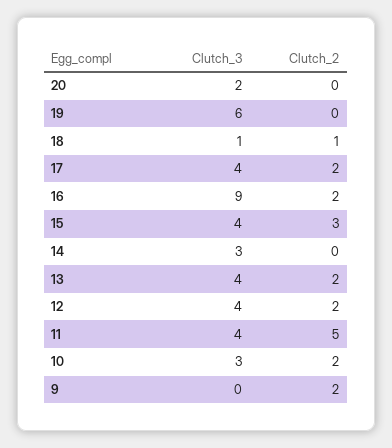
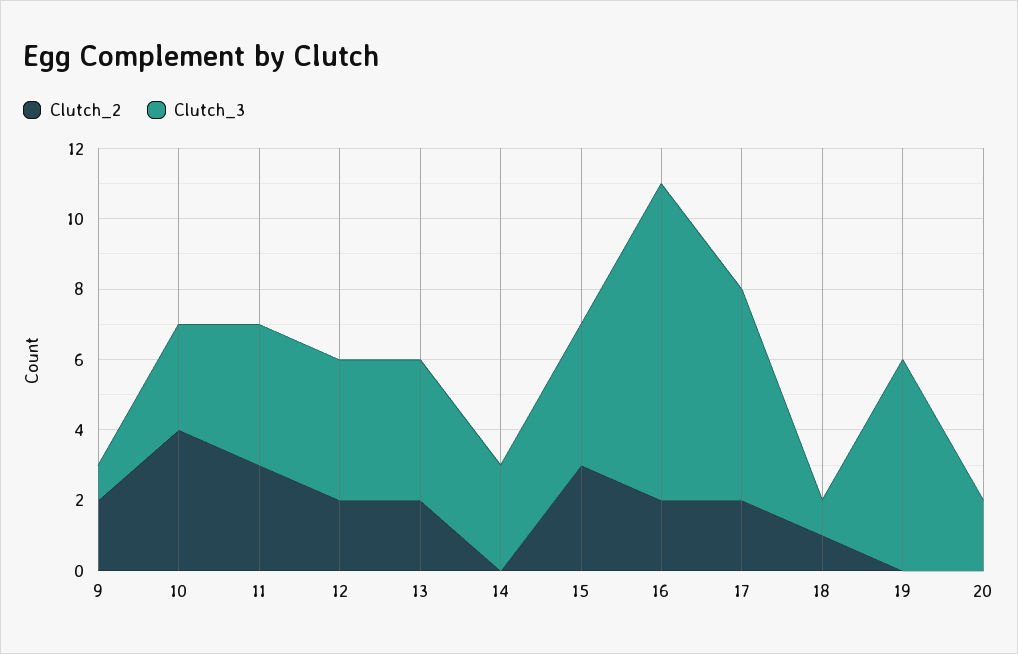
  {
    "Clutch_3": {
      "20": 2,
      "19": 6,
      "18": 1,
-     "17": 4,
+     "17": 6,
      "16": 9,
      "15": 4,
      "14": 3,
      "13": 4,
      "12": 4,
      "11": 4,
      "10": 3,
-     "9": 0
+     "9": 1
    },
    "Clutch_2": {
      "20": 0,
      "19": 0,
      "18": 1,
      "17": 2,
      "16": 2,
      "15": 3,
      "14": 0,
      "13": 2,
      "12": 2,
-     "11": 5,
+     "11": 3,
-     "10": 2,
+     "10": 4,
      "9": 2
    }
  }

